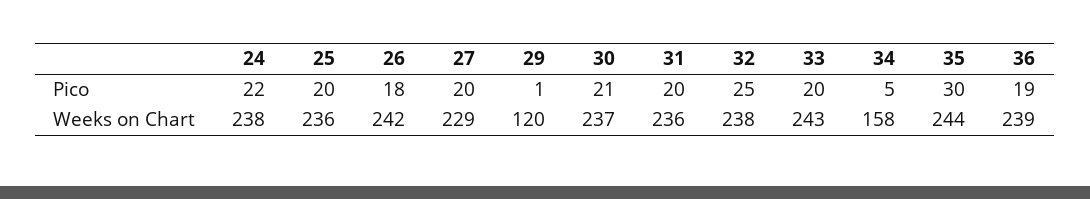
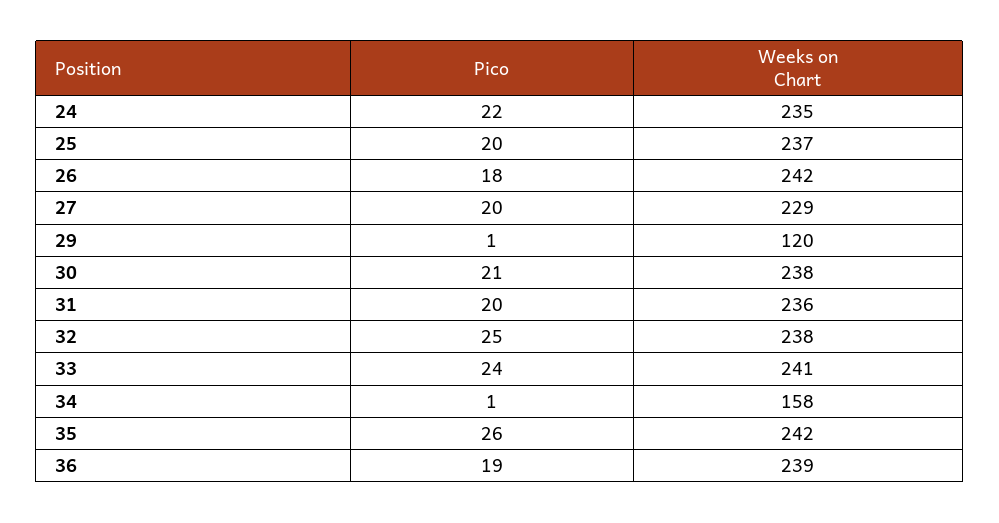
  {
    "24": {
      "Pico": 22,
-     "Weeks on Chart": 238
+     "Weeks on Chart": 235
    },
    "25": {
      "Pico": 20,
-     "Weeks on Chart": 236
+     "Weeks on Chart": 237
    },
    "26": {
      "Pico": 18,
      "Weeks on Chart": 242
    },
    "27": {
      "Pico": 20,
      "Weeks on Chart": 229
    },
    "29": {
      "Pico": 1,
      "Weeks on Chart": 120
    },
    "30": {
      "Pico": 21,
-     "Weeks on Chart": 237
+     "Weeks on Chart": 238
    },
    "31": {
      "Pico": 20,
      "Weeks on Chart": 236
    },
    "32": {
      "Pico": 25,
      "Weeks on Chart": 238
    },
    "33": {
-     "Pico": 20,
+     "Pico": 24,
-     "Weeks on Chart": 243
+     "Weeks on Chart": 241
    },
    "34": {
-     "Pico": 5,
+     "Pico": 1,
      "Weeks on Chart": 158
    },
    "35": {
-     "Pico": 30,
+     "Pico": 26,
-     "Weeks on Chart": 244
+     "Weeks on Chart": 242
    },
    "36": {
      "Pico": 19,
      "Weeks on Chart": 239
    }
  }

